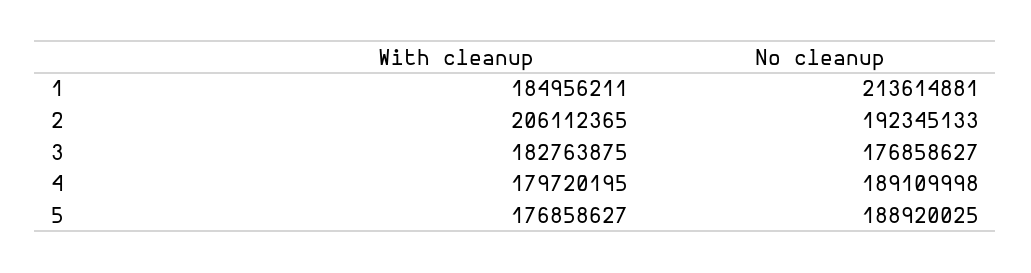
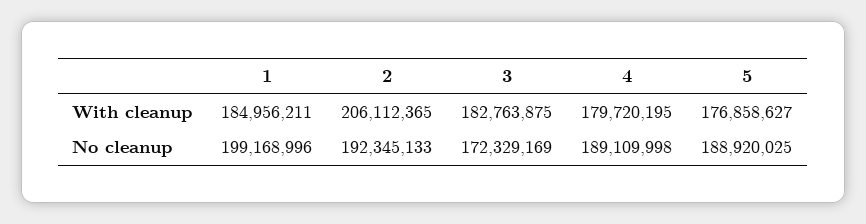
  {
    "With cleanup": {
      "1": 184956211,
      "2": 206112365,
      "3": 182763875,
      "4": 179720195,
      "5": 176858627
    },
    "No cleanup": {
-     "1": 213614881,
+     "1": 199168996,
      "2": 192345133,
-     "3": 176858627,
+     "3": 172329169,
      "4": 189109998,
      "5": 188920025
    }
  }

